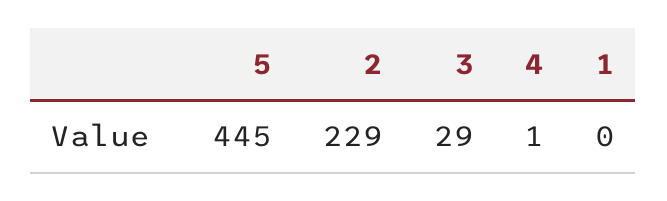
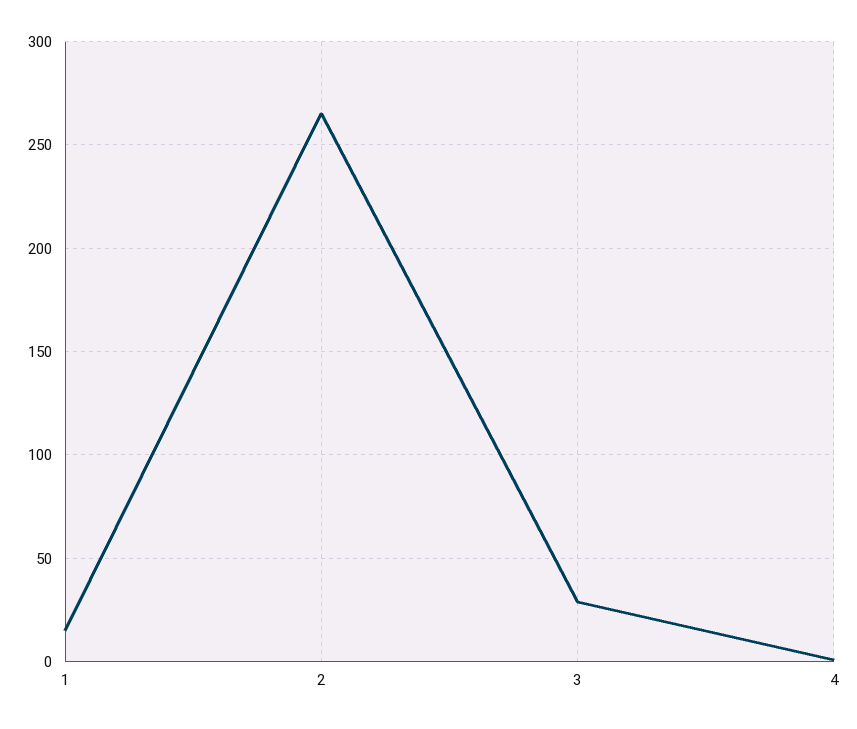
  {
-   "5": 445,
-   "2": 229,
+   "2": 265,
    "3": 29,
    "4": 1,
-   "1": 0
+   "1": 15
  }

